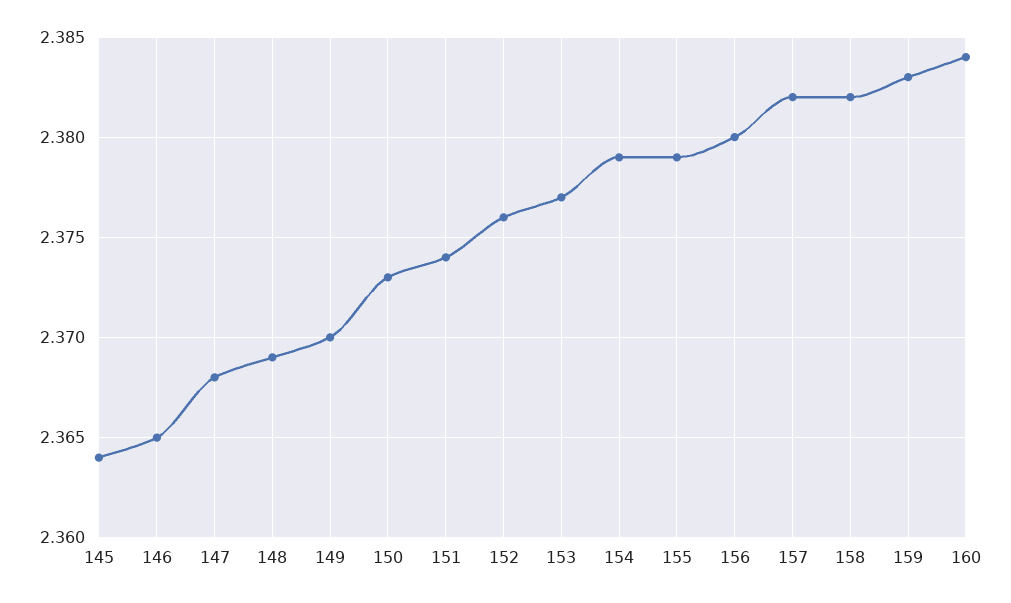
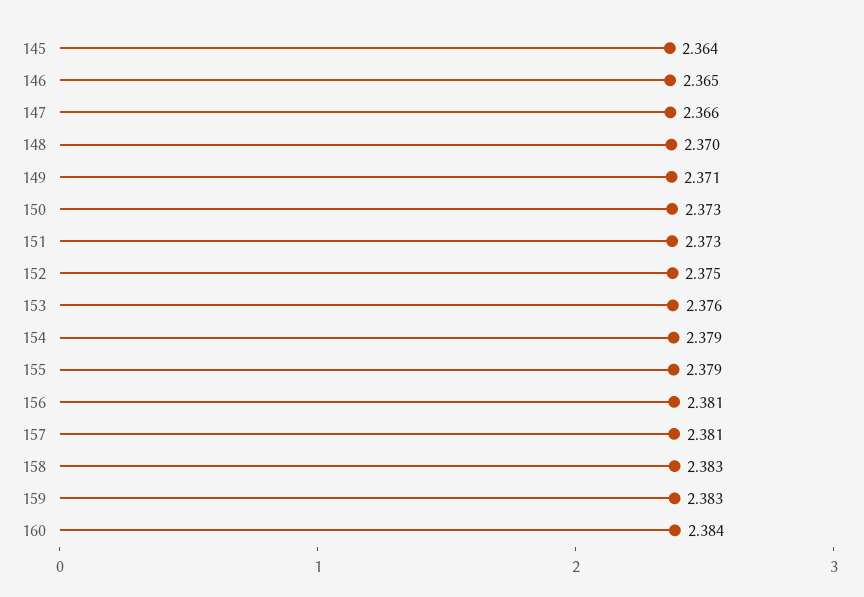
  {
    "145": 2.364,
    "146": 2.365,
-   "147": 2.368,
+   "147": 2.366,
-   "148": 2.369,
+   "148": 2.37,
-   "149": 2.37,
+   "149": 2.371,
    "150": 2.373,
-   "151": 2.374,
+   "151": 2.373,
-   "152": 2.376,
+   "152": 2.375,
-   "153": 2.377,
+   "153": 2.376,
    "154": 2.379,
    "155": 2.379,
-   "156": 2.38,
+   "156": 2.381,
-   "157": 2.382,
+   "157": 2.381,
-   "158": 2.382,
+   "158": 2.383,
    "159": 2.383,
    "160": 2.384
  }

